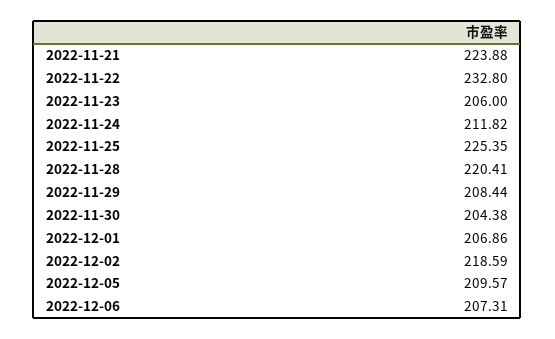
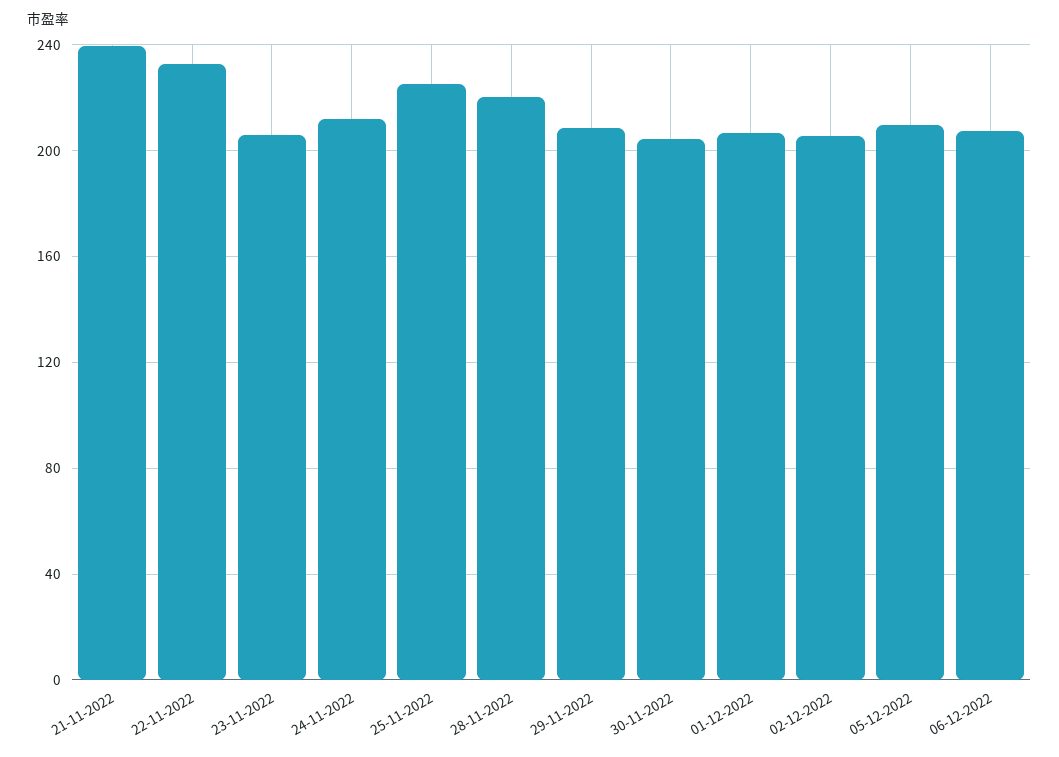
  {
-   "2022-11-21": 223.88,
+   "2022-11-21": 240,
    "2022-11-22": 232.8,
    "2022-11-23": 206,
    "2022-11-24": 211.82,
    "2022-11-25": 225.35,
    "2022-11-28": 220.41,
    "2022-11-29": 208.44,
    "2022-11-30": 204.38,
    "2022-12-01": 206.86,
-   "2022-12-02": 218.59,
+   "2022-12-02": 205,
    "2022-12-05": 209.57,
    "2022-12-06": 207.31
  }

